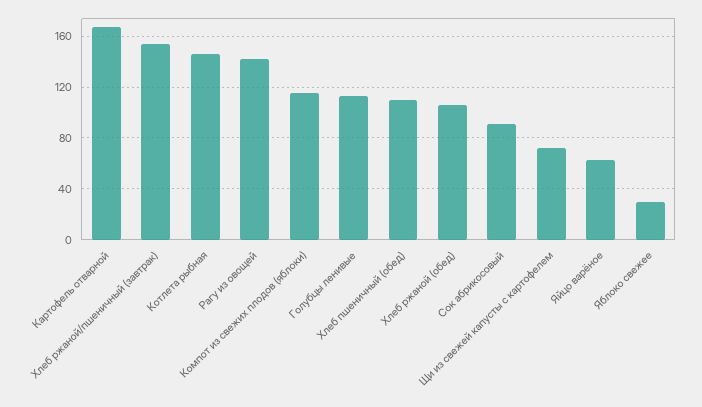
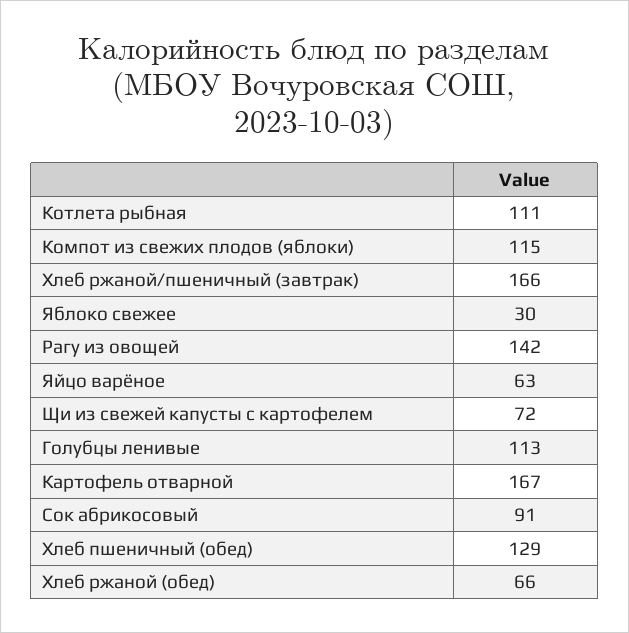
  {
    "Картофель отварной": 167,
-   "Хлеб ржаной/пшеничный (завтрак)": 155,
+   "Хлеб ржаной/пшеничный (завтрак)": 166,
-   "Котлета рыбная": 145,
+   "Котлета рыбная": 111,
    "Рагу из овощей": 142,
    "Компот из свежих плодов (яблоки)": 115,
    "Голубцы ленивые": 113,
-   "Хлеб пшеничный (обед)": 110,
+   "Хлеб пшеничный (обед)": 129,
-   "Хлеб ржаной (обед)": 105,
+   "Хлеб ржаной (обед)": 66,
    "Сок абрикосовый": 91,
    "Щи из свежей капусты с картофелем": 72,
    "Яйцо варёное": 63,
    "Яблоко свежее": 30
  }

